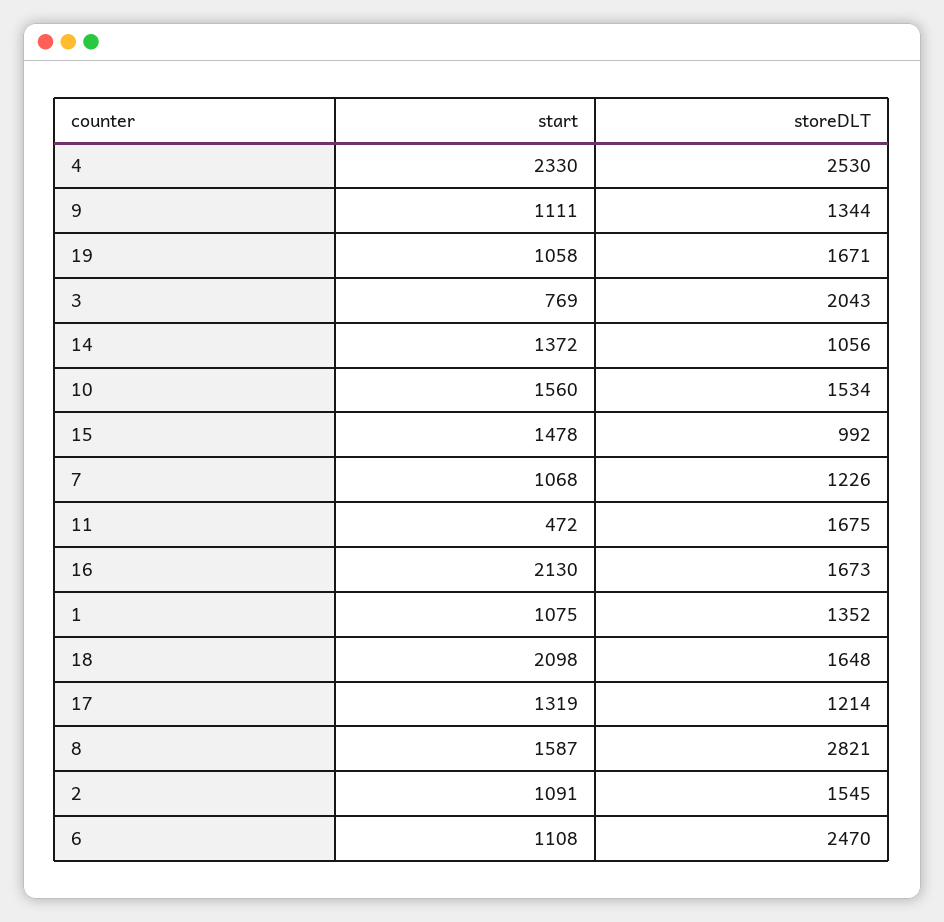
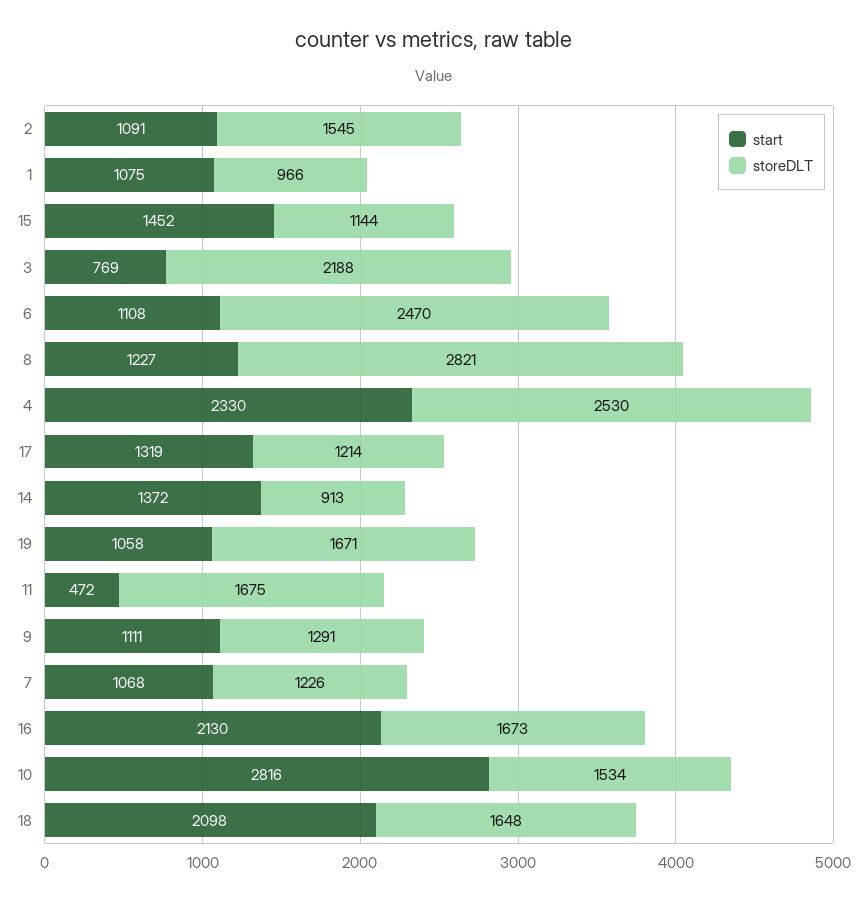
  {
    "start": {
      "4": 2330,
      "9": 1111,
      "19": 1058,
      "3": 769,
      "14": 1372,
-     "10": 1560,
+     "10": 2816,
-     "15": 1478,
+     "15": 1452,
      "7": 1068,
      "11": 472,
      "16": 2130,
      "1": 1075,
      "18": 2098,
      "17": 1319,
-     "8": 1587,
+     "8": 1227,
      "2": 1091,
      "6": 1108
    },
    "storeDLT": {
      "4": 2530,
-     "9": 1344,
+     "9": 1291,
      "19": 1671,
-     "3": 2043,
+     "3": 2188,
-     "14": 1056,
+     "14": 913,
      "10": 1534,
-     "15": 992,
+     "15": 1144,
      "7": 1226,
      "11": 1675,
      "16": 1673,
-     "1": 1352,
+     "1": 966,
      "18": 1648,
      "17": 1214,
      "8": 2821,
      "2": 1545,
      "6": 2470
    }
  }

